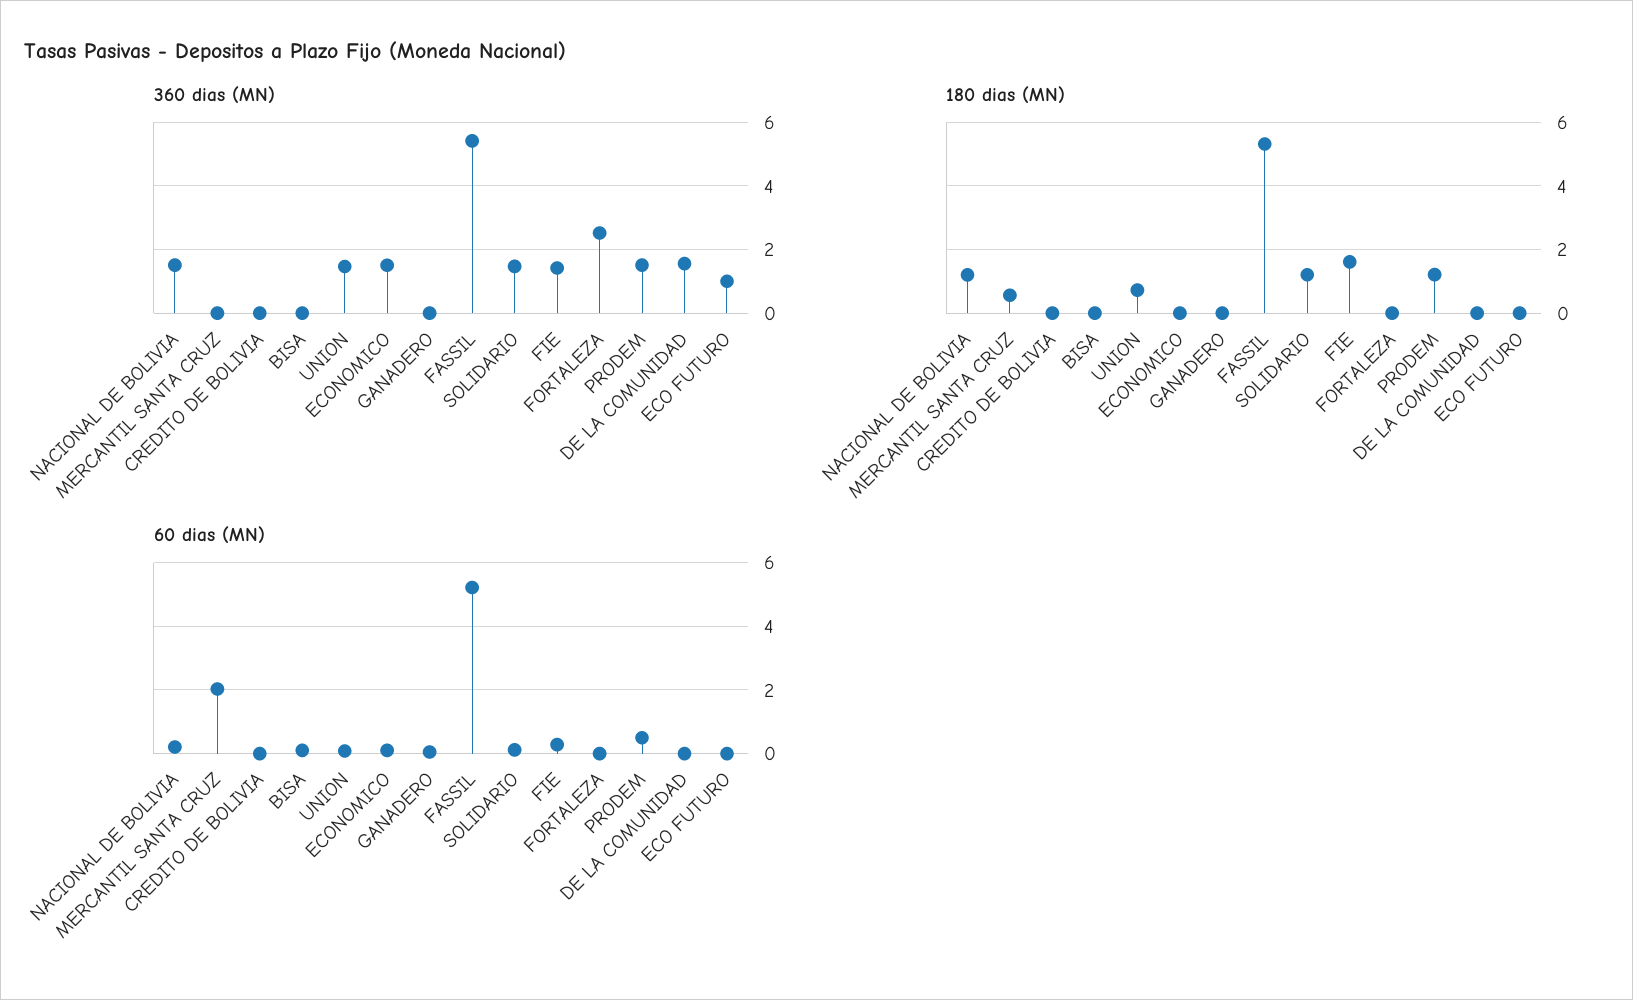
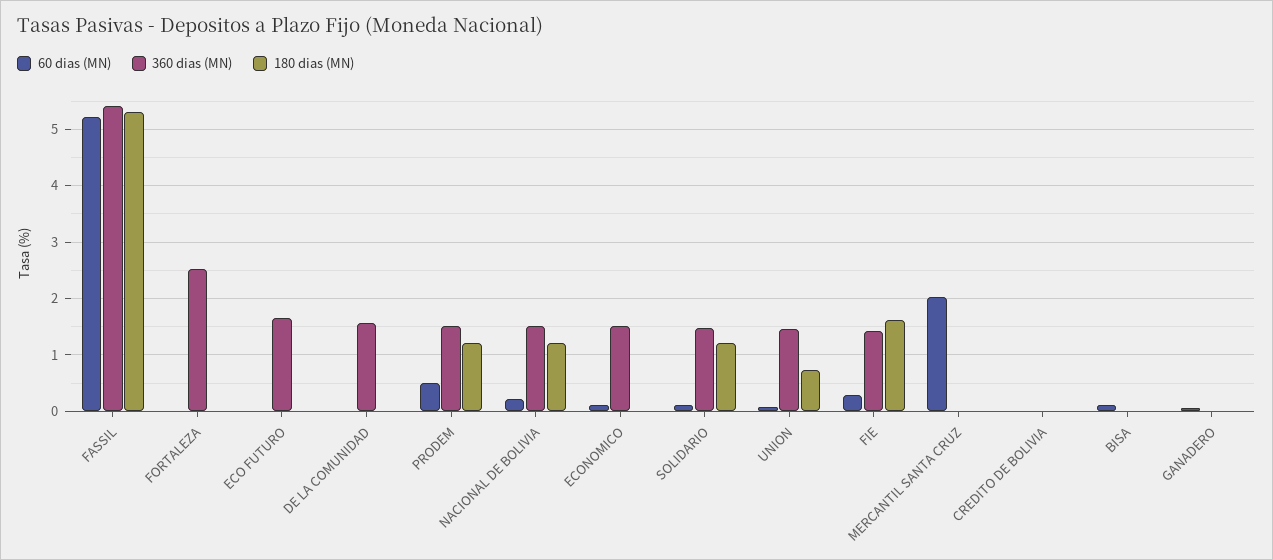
  {
    "360 dias (MN)": {
      "NACIONAL DE BOLIVIA": 1.6,
      "MERCANTIL SANTA CRUZ": 0,
      "CREDITO DE BOLIVIA": 0,
      "BISA": 0,
      "UNION": 1.4,
      "ECONOMICO": 1.6,
      "GANADERO": 0,
      "FASSIL": 5.4,
      "SOLIDARIO": 1.4,
      "FIE": 1.4,
      "FORTALEZA": 2.6,
      "PRODEM": 1.6,
      "DE LA COMUNIDAD": 1.6,
-     "ECO FUTURO": 1
+     "ECO FUTURO": 1.6
    },
    "180 dias (MN)": {
      "NACIONAL DE BOLIVIA": 1.2,
-     "MERCANTIL SANTA CRUZ": 0.6,
+     "MERCANTIL SANTA CRUZ": 0,
      "CREDITO DE BOLIVIA": 0,
      "BISA": 0,
      "UNION": 0.8,
      "ECONOMICO": 0,
      "GANADERO": 0,
      "FASSIL": 5.4,
      "SOLIDARIO": 1.2,
      "FIE": 1.6,
      "FORTALEZA": 0,
      "PRODEM": 1.2,
      "DE LA COMUNIDAD": 0,
      "ECO FUTURO": 0
    },
    "60 dias (MN)": {
      "NACIONAL DE BOLIVIA": 0.2,
      "MERCANTIL SANTA CRUZ": 2,
      "CREDITO DE BOLIVIA": 0,
      "BISA": 0.2,
      "UNION": 0,
      "ECONOMICO": 0.2,
      "GANADERO": 0,
      "FASSIL": 5.2,
      "SOLIDARIO": 0.2,
      "FIE": 0.2,
      "FORTALEZA": 0,
      "PRODEM": 0.6,
      "DE LA COMUNIDAD": 0,
      "ECO FUTURO": 0
    }
  }

